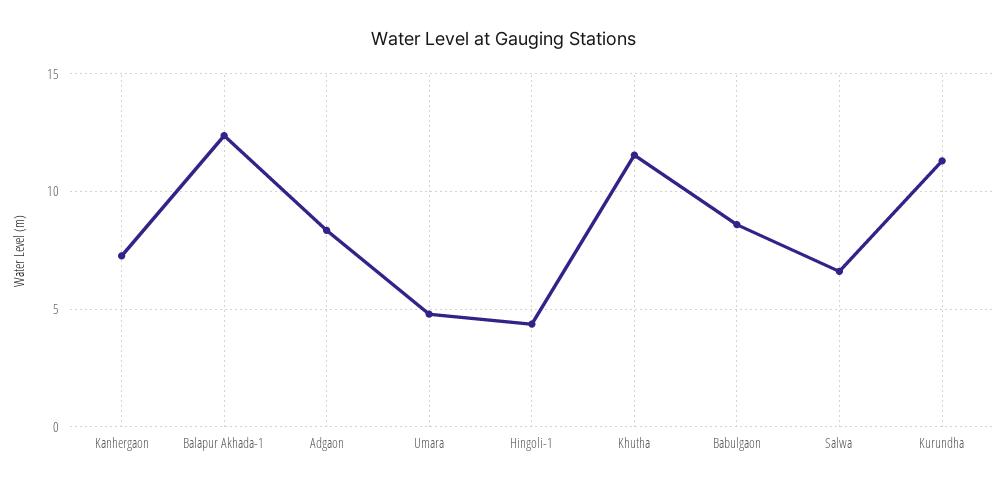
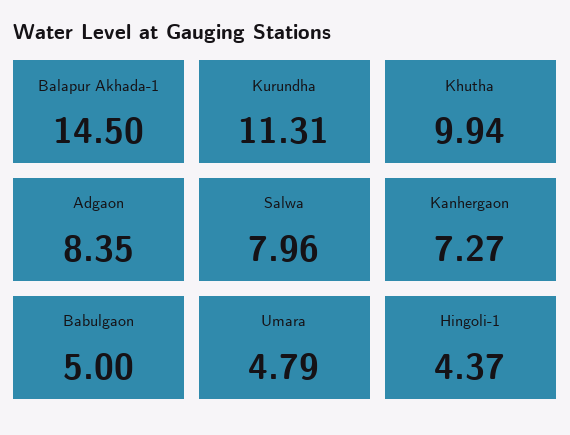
  {
    "Kanhergaon": 7.27,
-   "Balapur Akhada-1": 12.5,
+   "Balapur Akhada-1": 14.5,
    "Adgaon": 8.35,
    "Umara": 4.79,
    "Hingoli-1": 4.37,
-   "Khutha": 11.5,
+   "Khutha": 9.94,
-   "Babulgaon": 8.5,
+   "Babulgaon": 5,
-   "Salwa": 6.5,
+   "Salwa": 7.96,
    "Kurundha": 11.31
  }

